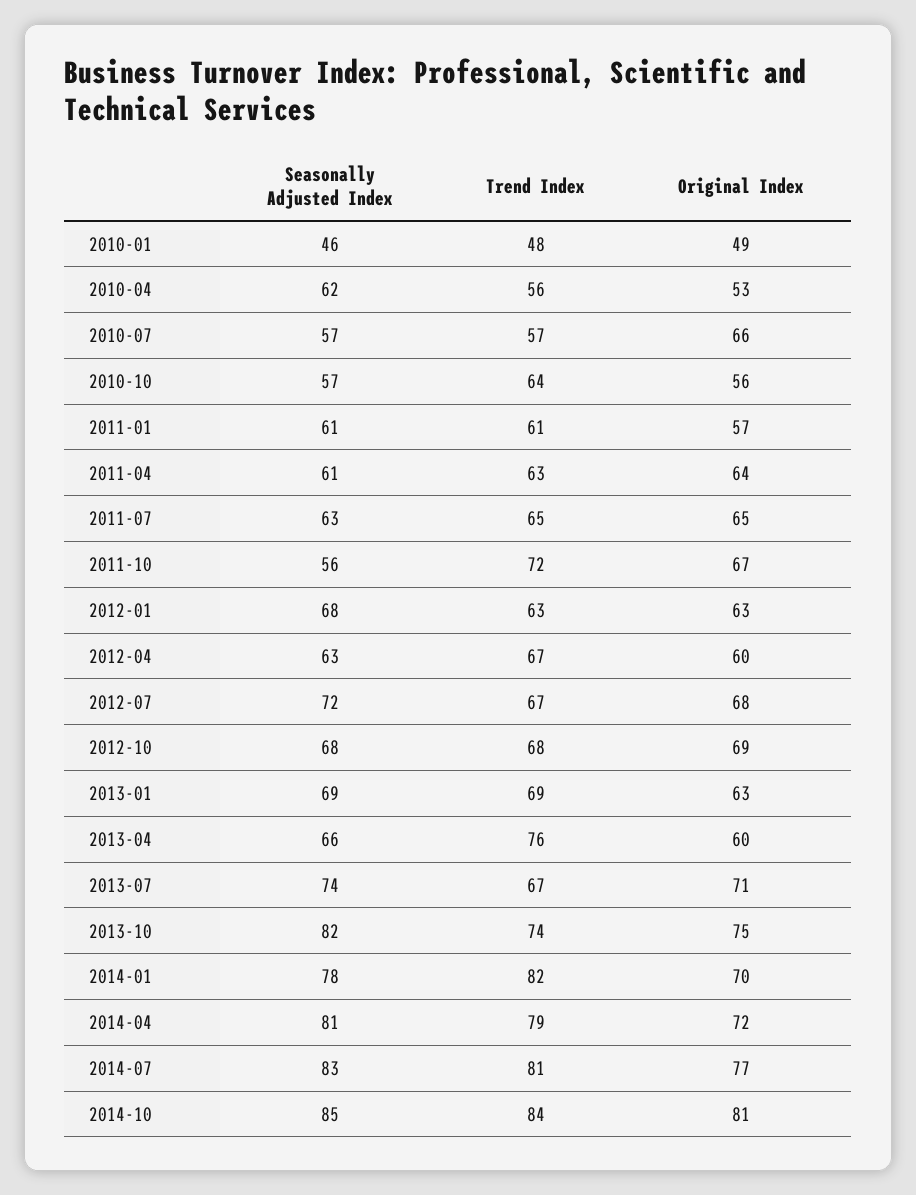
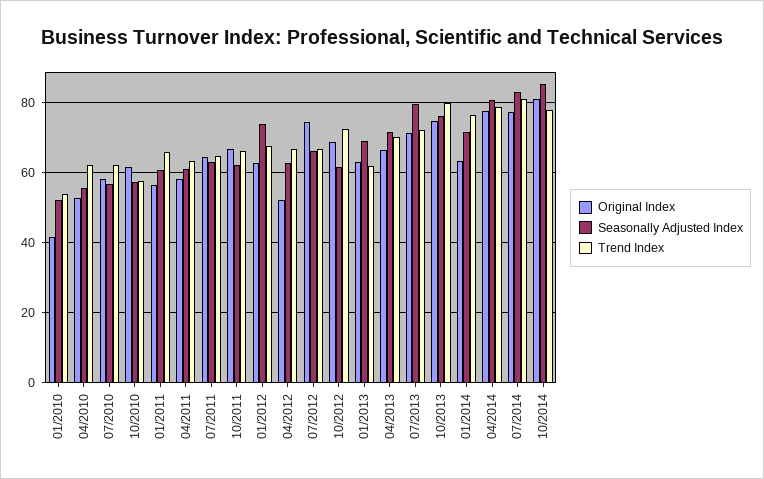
  {
    "Seasonally Adjusted Index": {
-     "2010-01": 46,
+     "2010-01": 52,
-     "2010-04": 62,
+     "2010-04": 56,
      "2010-07": 57,
      "2010-10": 57,
      "2011-01": 61,
      "2011-04": 61,
      "2011-07": 63,
-     "2011-10": 56,
+     "2011-10": 62,
-     "2012-01": 68,
+     "2012-01": 74,
      "2012-04": 63,
-     "2012-07": 72,
+     "2012-07": 66,
-     "2012-10": 68,
+     "2012-10": 62,
      "2013-01": 69,
-     "2013-04": 66,
+     "2013-04": 72,
-     "2013-07": 74,
+     "2013-07": 80,
-     "2013-10": 82,
+     "2013-10": 76,
-     "2014-01": 78,
+     "2014-01": 72,
      "2014-04": 81,
      "2014-07": 83,
      "2014-10": 85
    },
    "Trend Index": {
-     "2010-01": 48,
+     "2010-01": 54,
-     "2010-04": 56,
+     "2010-04": 62,
-     "2010-07": 57,
+     "2010-07": 62,
-     "2010-10": 64,
+     "2010-10": 58,
-     "2011-01": 61,
+     "2011-01": 66,
      "2011-04": 63,
      "2011-07": 65,
-     "2011-10": 72,
+     "2011-10": 66,
-     "2012-01": 63,
+     "2012-01": 68,
      "2012-04": 67,
      "2012-07": 67,
-     "2012-10": 68,
+     "2012-10": 72,
-     "2013-01": 69,
+     "2013-01": 62,
-     "2013-04": 76,
+     "2013-04": 70,
-     "2013-07": 67,
+     "2013-07": 72,
-     "2013-10": 74,
+     "2013-10": 80,
-     "2014-01": 82,
+     "2014-01": 76,
      "2014-04": 79,
      "2014-07": 81,
-     "2014-10": 84
+     "2014-10": 78
    },
    "Original Index": {
-     "2010-01": 49,
+     "2010-01": 42,
      "2010-04": 53,
-     "2010-07": 66,
+     "2010-07": 58,
-     "2010-10": 56,
+     "2010-10": 62,
      "2011-01": 57,
-     "2011-04": 64,
+     "2011-04": 58,
      "2011-07": 65,
      "2011-10": 67,
      "2012-01": 63,
-     "2012-04": 60,
+     "2012-04": 52,
-     "2012-07": 68,
+     "2012-07": 74,
      "2012-10": 69,
      "2013-01": 63,
-     "2013-04": 60,
+     "2013-04": 66,
      "2013-07": 71,
      "2013-10": 75,
-     "2014-01": 70,
+     "2014-01": 64,
-     "2014-04": 72,
+     "2014-04": 78,
      "2014-07": 77,
      "2014-10": 81
    }
  }

